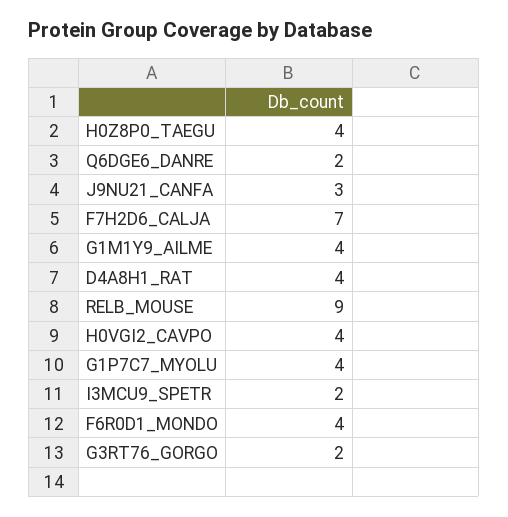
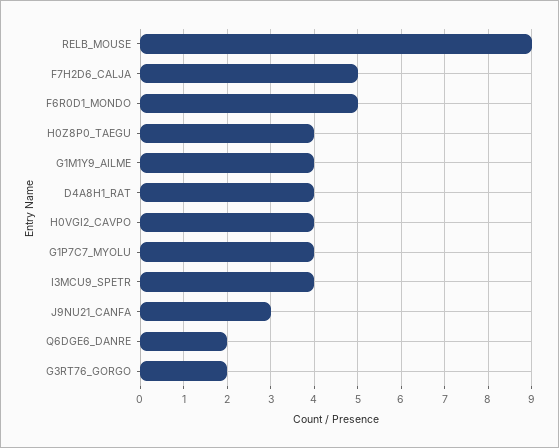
  {
    "H0Z8P0_TAEGU": 4,
    "Q6DGE6_DANRE": 2,
    "J9NU21_CANFA": 3,
-   "F7H2D6_CALJA": 7,
+   "F7H2D6_CALJA": 5,
    "G1M1Y9_AILME": 4,
    "D4A8H1_RAT": 4,
    "RELB_MOUSE": 9,
    "H0VGI2_CAVPO": 4,
    "G1P7C7_MYOLU": 4,
-   "I3MCU9_SPETR": 2,
+   "I3MCU9_SPETR": 4,
-   "F6R0D1_MONDO": 4,
+   "F6R0D1_MONDO": 5,
    "G3RT76_GORGO": 2
  }

